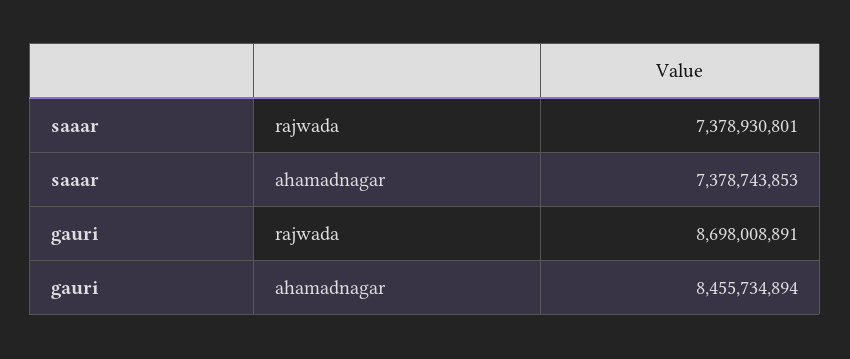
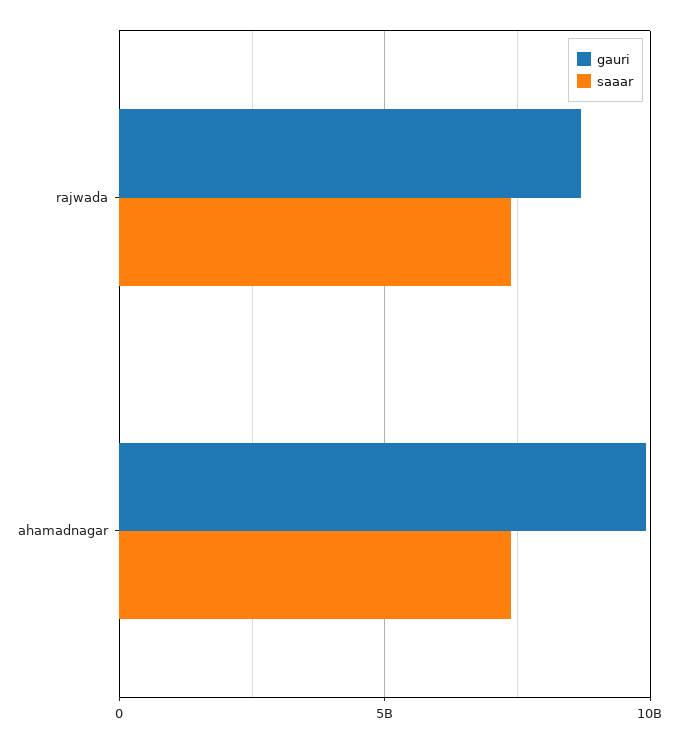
  {
    "saaar": {
      "rajwada": 7378930801,
      "ahamadnagar": 7378743853
    },
    "gauri": {
      "rajwada": 8698008891,
-     "ahamadnagar": 8455734894
+     "ahamadnagar": 10000000000
    }
  }

